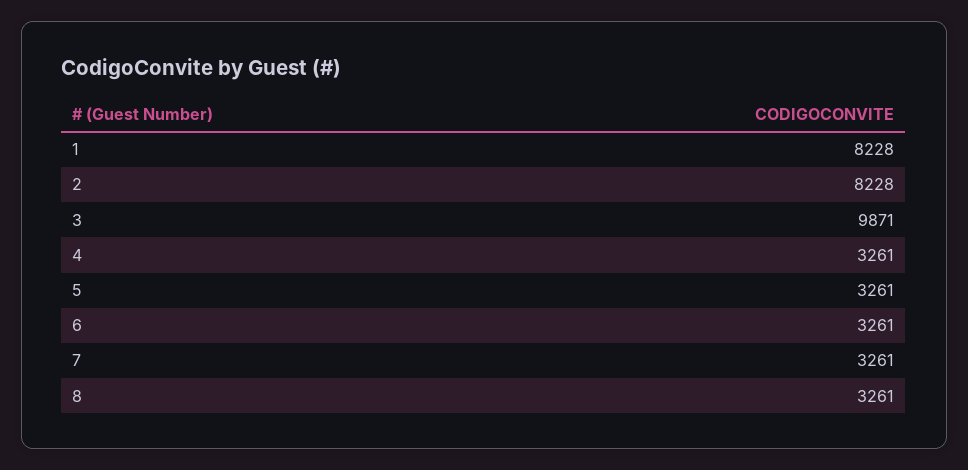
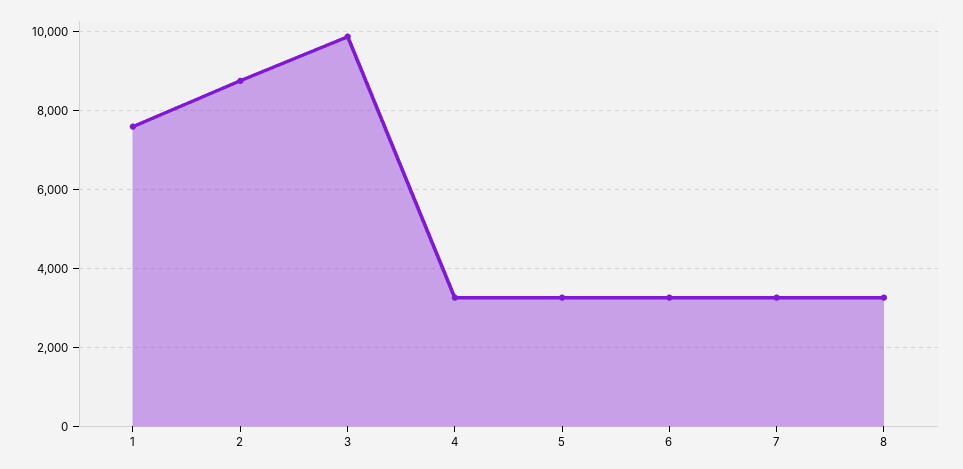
  {
-   "1": 8228,
+   "1": 7600,
-   "2": 8228,
+   "2": 8800,
    "3": 9871,
    "4": 3261,
    "5": 3261,
    "6": 3261,
    "7": 3261,
    "8": 3261
  }

